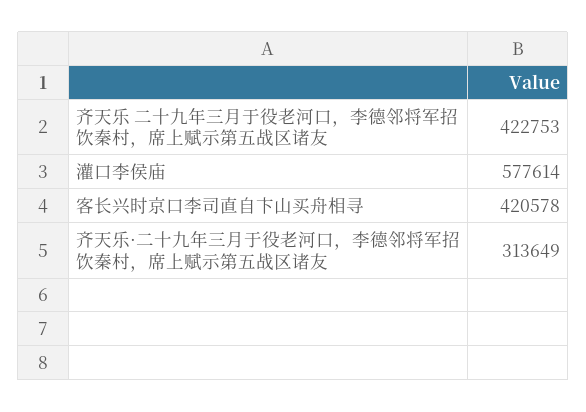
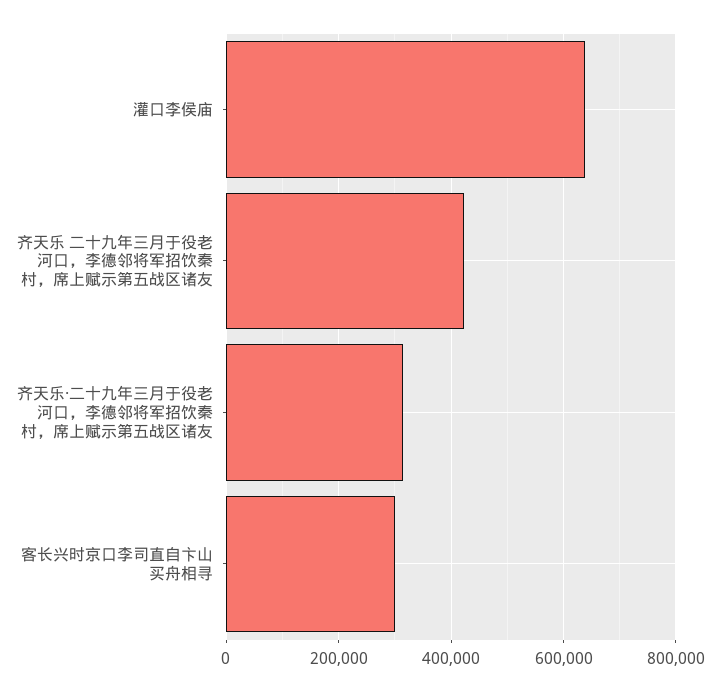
  {
    "齐天乐 二十九年三月于役老河口，李德邻将军招饮秦村，席上赋示第五战区诸友": 422753,
-   "灌口李侯庙": 577614,
+   "灌口李侯庙": 640000,
-   "客长兴时京口李司直自卞山买舟相寻": 420578,
+   "客长兴时京口李司直自卞山买舟相寻": 300000,
    "齐天乐·二十九年三月于役老河口，李德邻将军招饮秦村，席上赋示第五战区诸友": 313649
  }

